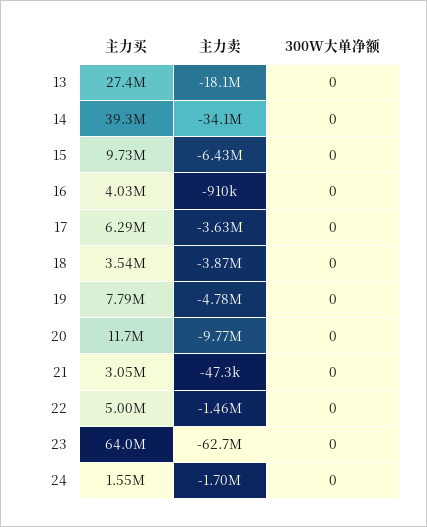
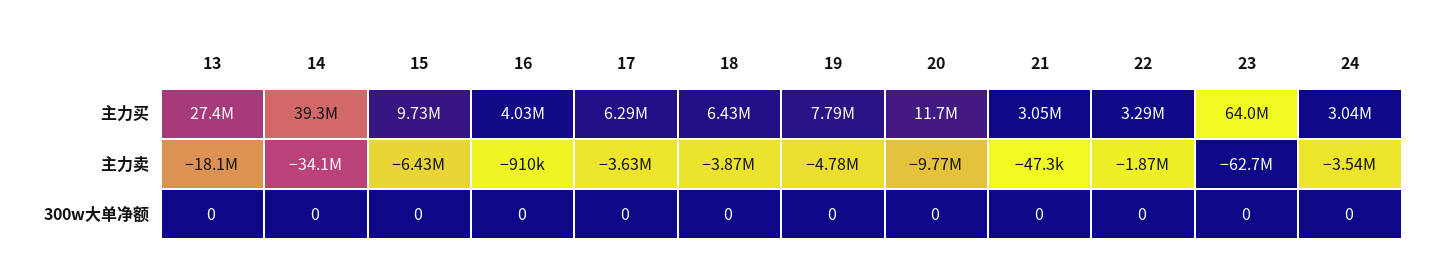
  {
    "主力买": {
      "13": 27400000,
      "14": 39300000,
      "15": 9730000,
      "16": 4030000,
      "17": 6290000,
-     "18": 3540000,
+     "18": 6430000,
      "19": 7790000,
      "20": 11700000,
      "21": 3050000,
-     "22": 5000000,
+     "22": 3290000,
      "23": 64000000,
-     "24": 1550000
+     "24": 3040000
    },
    "主力卖": {
      "13": -18100000,
      "14": -34100000,
      "15": -6430000,
      "16": -910000,
      "17": -3630000,
      "18": -3870000,
      "19": -4780000,
      "20": -9770000,
      "21": -47300,
-     "22": -1460000,
+     "22": -1870000,
      "23": -62700000,
-     "24": -1700000
+     "24": -3540000
    },
    "300W大单净额": {
      "13": 0,
      "14": 0,
      "15": 0,
      "16": 0,
      "17": 0,
      "18": 0,
      "19": 0,
      "20": 0,
      "21": 0,
      "22": 0,
      "23": 0,
      "24": 0
    }
  }

